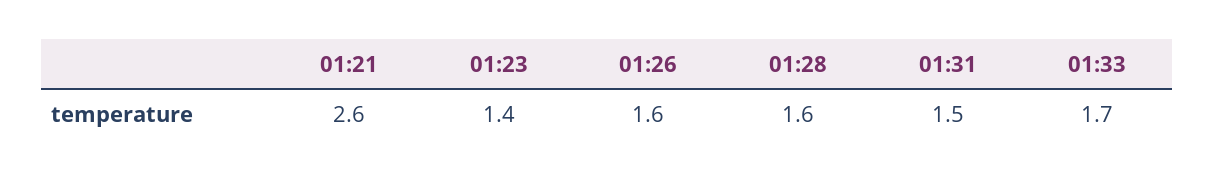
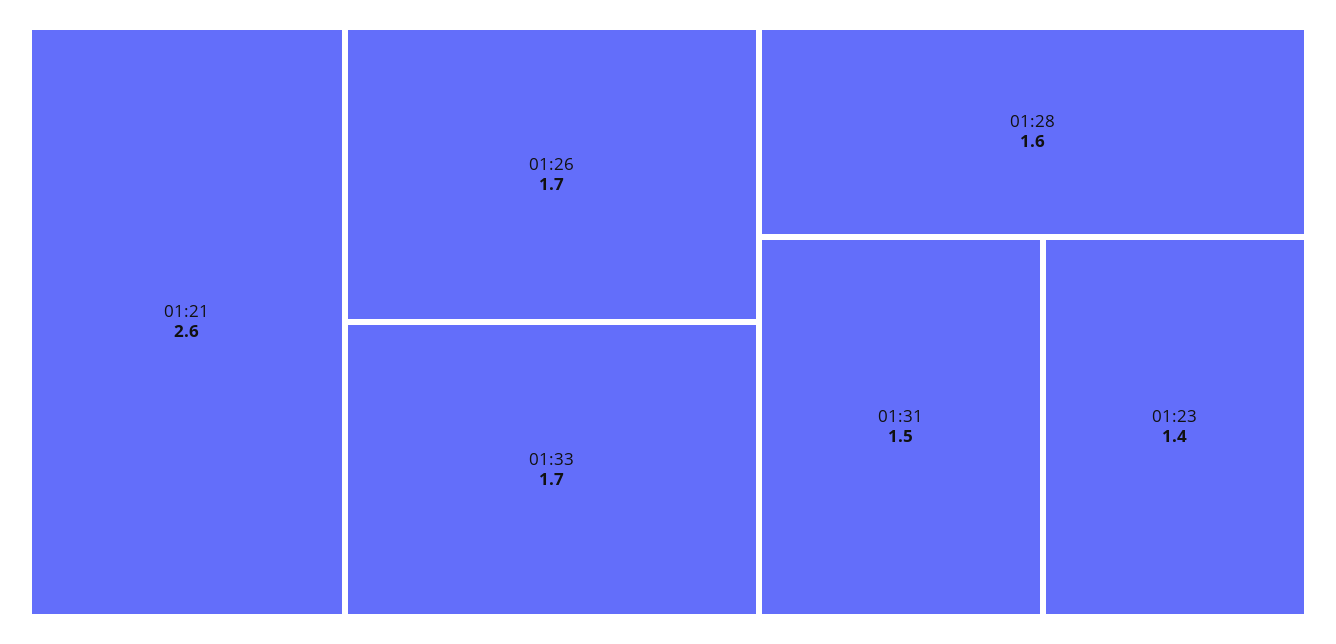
  {
    "01:21": 2.6,
    "01:23": 1.4,
-   "01:26": 1.6,
+   "01:26": 1.7,
    "01:28": 1.6,
    "01:31": 1.5,
    "01:33": 1.7
  }

